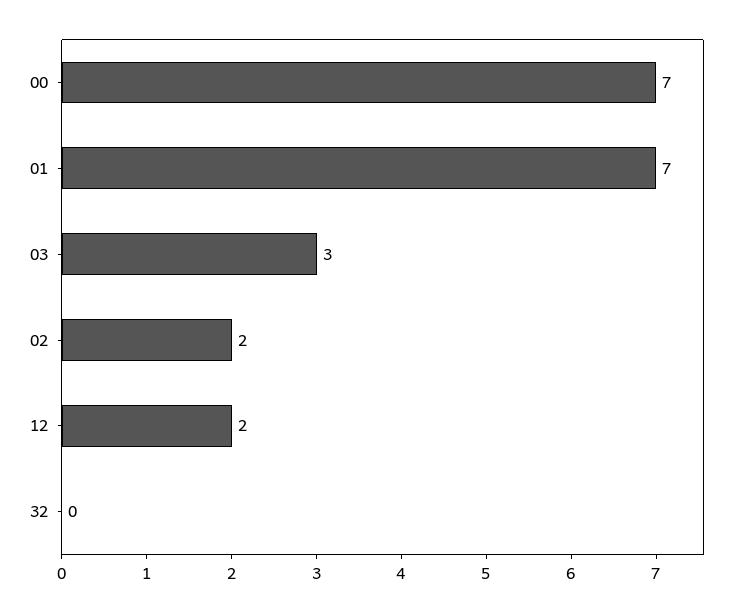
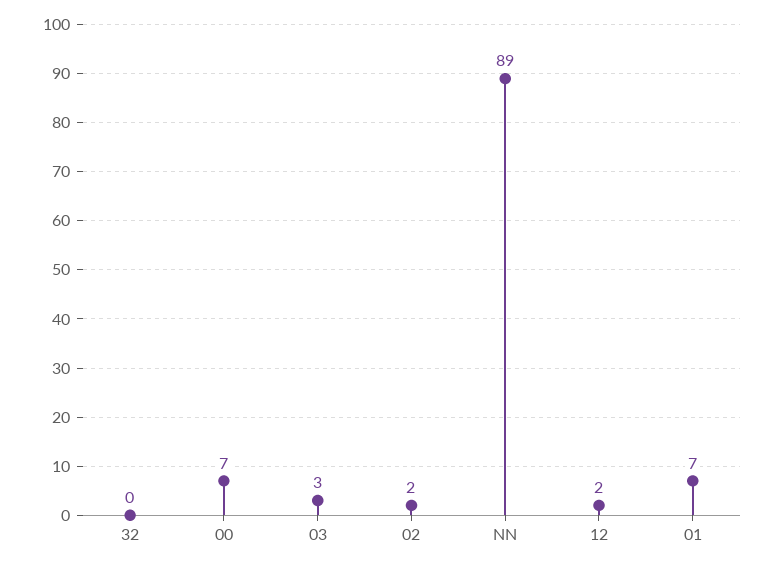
  {
    "00": 7,
    "01": 7,
    "03": 3,
    "02": 2,
    "12": 2,
-   "32": 0
+   "32": 0,
+   "NN": 89
  }

